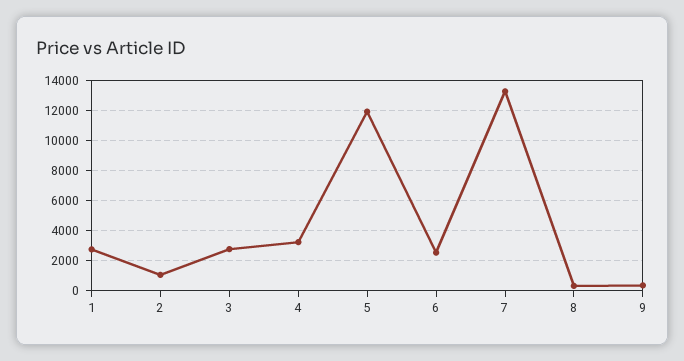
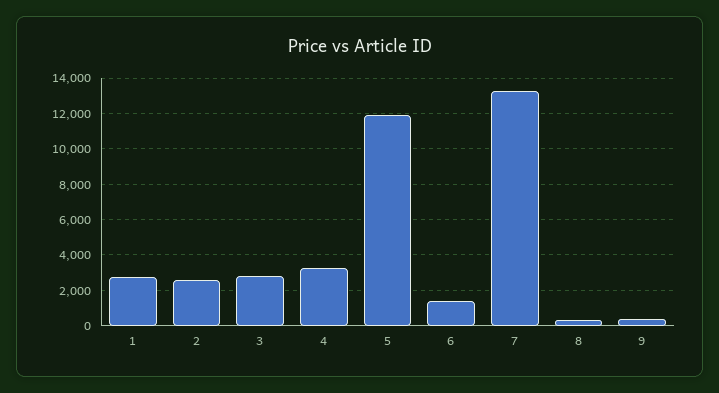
  {
    "1": 3000,
-   "2": 1000,
+   "2": 2500,
    "3": 3000,
    "4": 3000,
    "5": 12000,
-   "6": 2500,
+   "6": 1500,
    "7": 13500,
    "8": 500,
    "9": 500
  }

